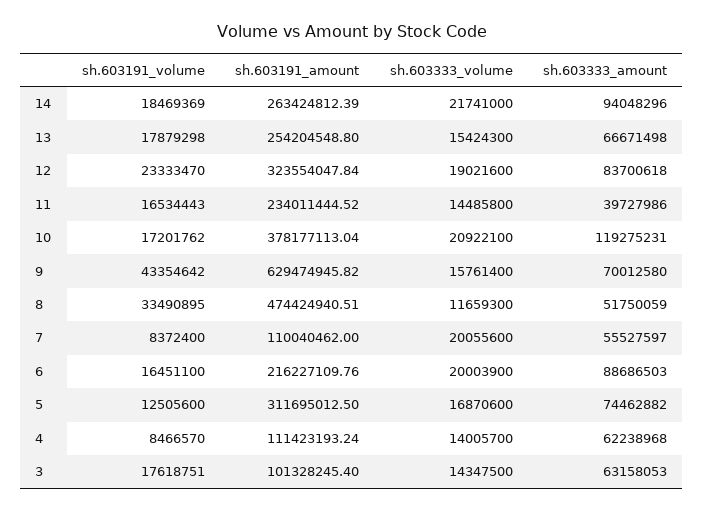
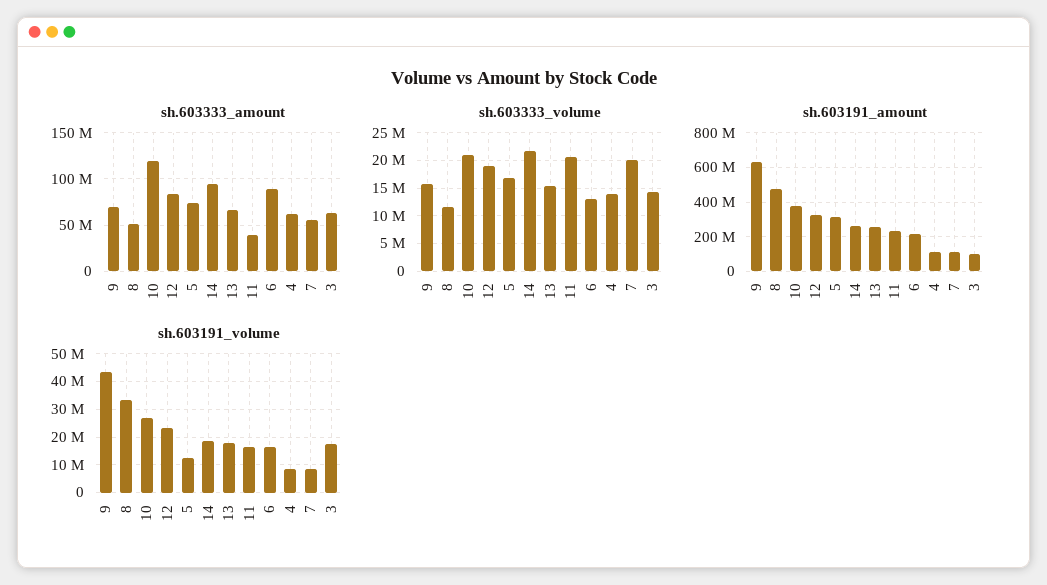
  {
    "sh.603191_volume": {
      "14": 18469369,
      "13": 17879298,
      "12": 23333470,
      "11": 16534443,
-     "10": 17201762,
+     "10": 27500000,
      "9": 43354642,
      "8": 33490895,
      "7": 8372400,
      "6": 16451100,
      "5": 12505600,
      "4": 8466570,
      "3": 17618751
    },
    "sh.603191_amount": {
      "14": 263424812.39,
      "13": 254204548.8,
      "12": 323554047.84,
      "11": 234011444.52,
      "10": 378177113.04,
      "9": 629474945.82,
      "8": 474424940.51,
      "7": 110040462,
      "6": 216227109.76,
      "5": 311695012.5,
      "4": 111423193.24,
      "3": 101328245.4
    },
    "sh.603333_volume": {
      "14": 21741000,
      "13": 15424300,
      "12": 19021600,
-     "11": 14485800,
+     "11": 20000000,
      "10": 20922100,
      "9": 15761400,
      "8": 11659300,
      "7": 20055600,
-     "6": 20003900,
+     "6": 12500000,
      "5": 16870600,
      "4": 14005700,
      "3": 14347500
    },
    "sh.603333_amount": {
      "14": 94048296,
      "13": 66671498,
      "12": 83700618,
      "11": 39727986,
      "10": 119275231,
      "9": 70012580,
      "8": 51750059,
      "7": 55527597,
      "6": 88686503,
      "5": 74462882,
      "4": 62238968,
      "3": 63158053
    }
  }

